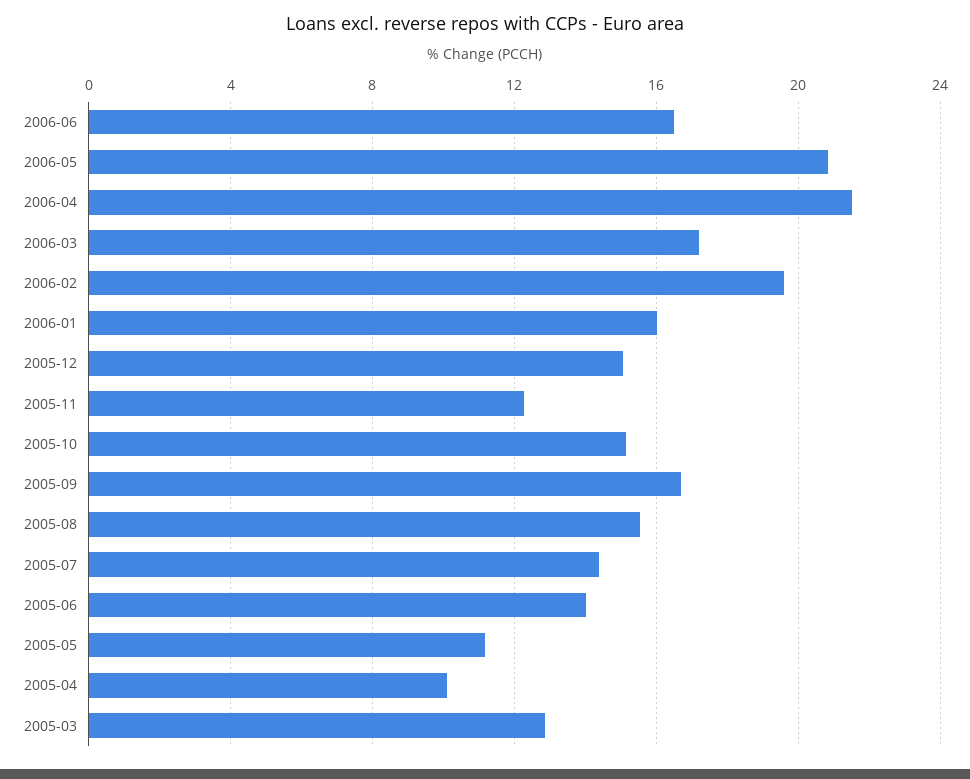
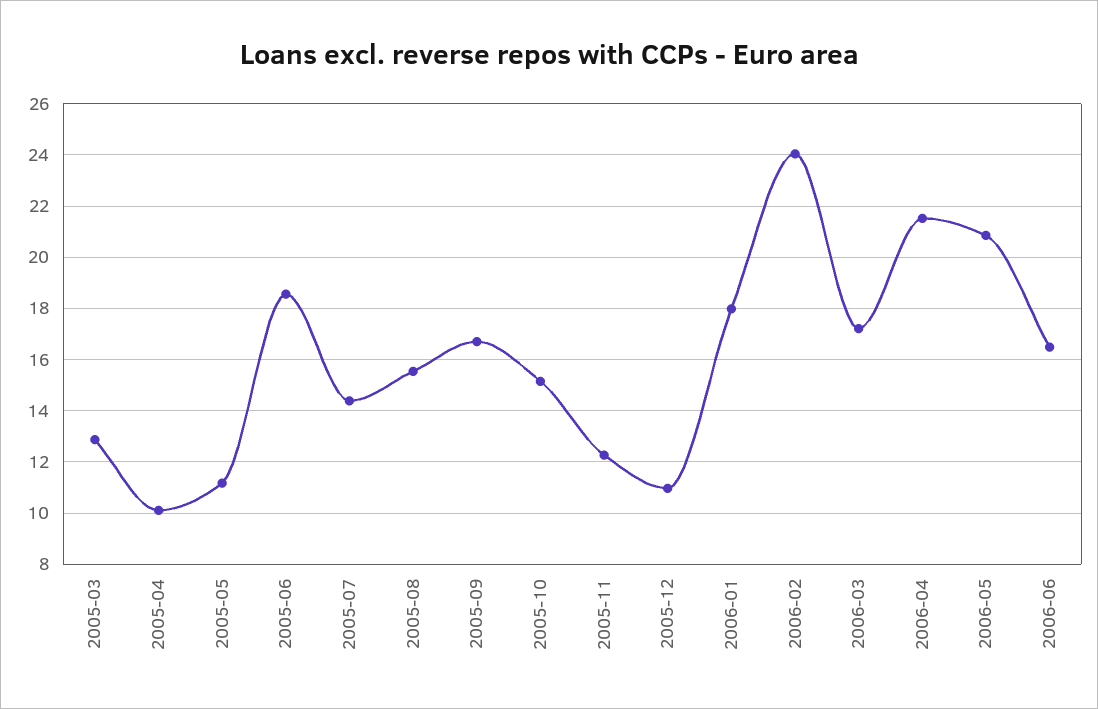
  {
    "2006-06": 16.5,
    "2006-05": 20.75,
    "2006-04": 21.5,
    "2006-03": 17.25,
-   "2006-02": 19.5,
+   "2006-02": 24,
-   "2006-01": 16,
+   "2006-01": 18,
-   "2005-12": 15,
+   "2005-12": 11,
    "2005-11": 12.25,
    "2005-10": 15.25,
    "2005-09": 16.75,
    "2005-08": 15.5,
    "2005-07": 14.5,
-   "2005-06": 14,
+   "2005-06": 18.5,
    "2005-05": 11.25,
    "2005-04": 10,
    "2005-03": 12.75
  }

